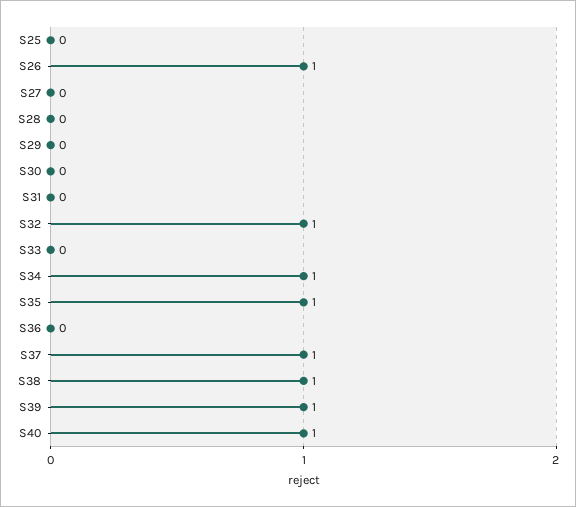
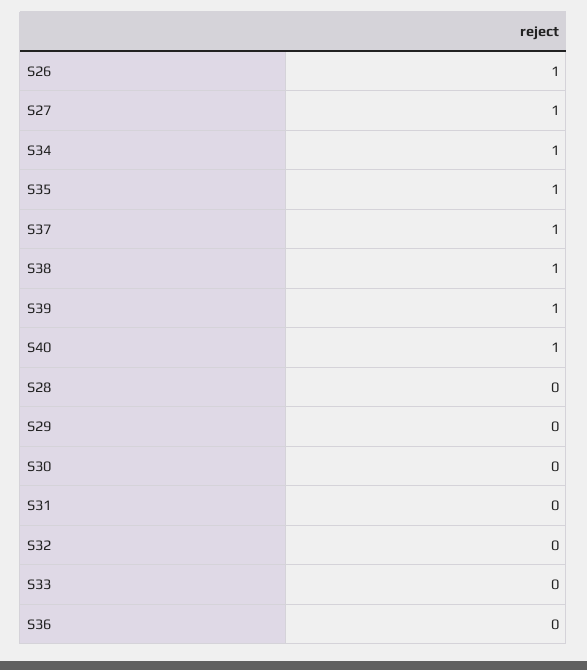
  {
-   "S25": 0,
    "S26": 1,
-   "S27": 0,
+   "S27": 1,
    "S28": 0,
    "S29": 0,
    "S30": 0,
    "S31": 0,
-   "S32": 1,
+   "S32": 0,
    "S33": 0,
    "S34": 1,
    "S35": 1,
    "S36": 0,
    "S37": 1,
    "S38": 1,
    "S39": 1,
    "S40": 1
  }

